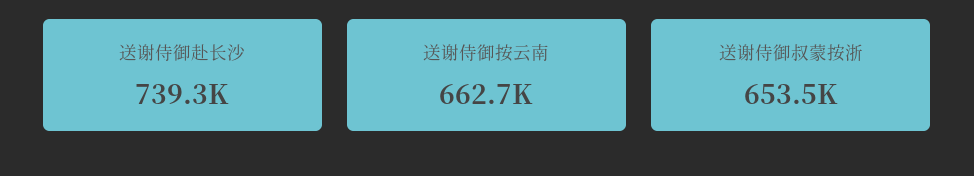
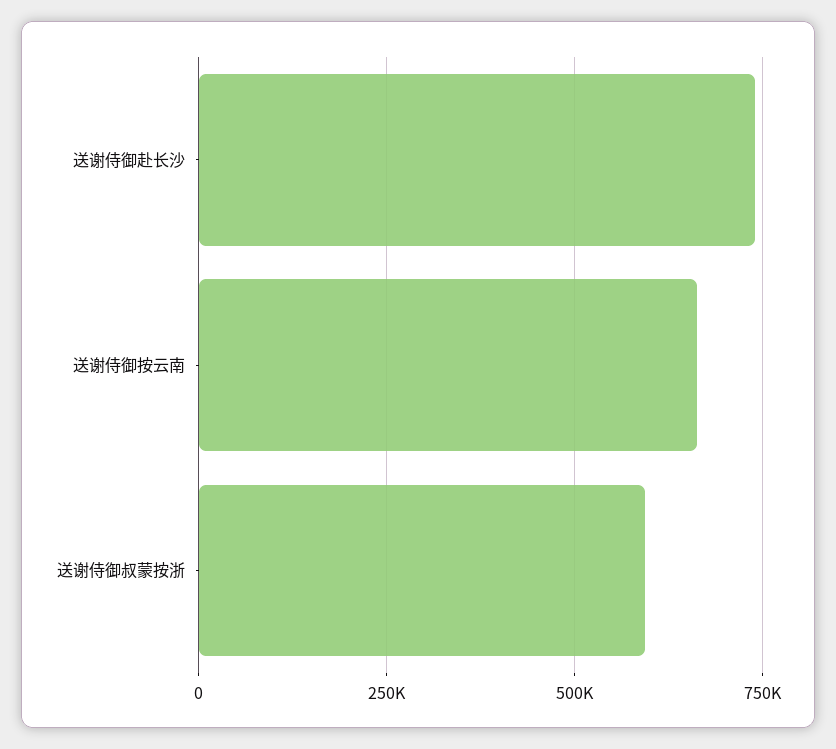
  {
    "送谢侍御赴长沙": 739300,
    "送谢侍御按云南": 662700,
-   "送谢侍御叔蒙按浙": 653500
+   "送谢侍御叔蒙按浙": 600000
  }

